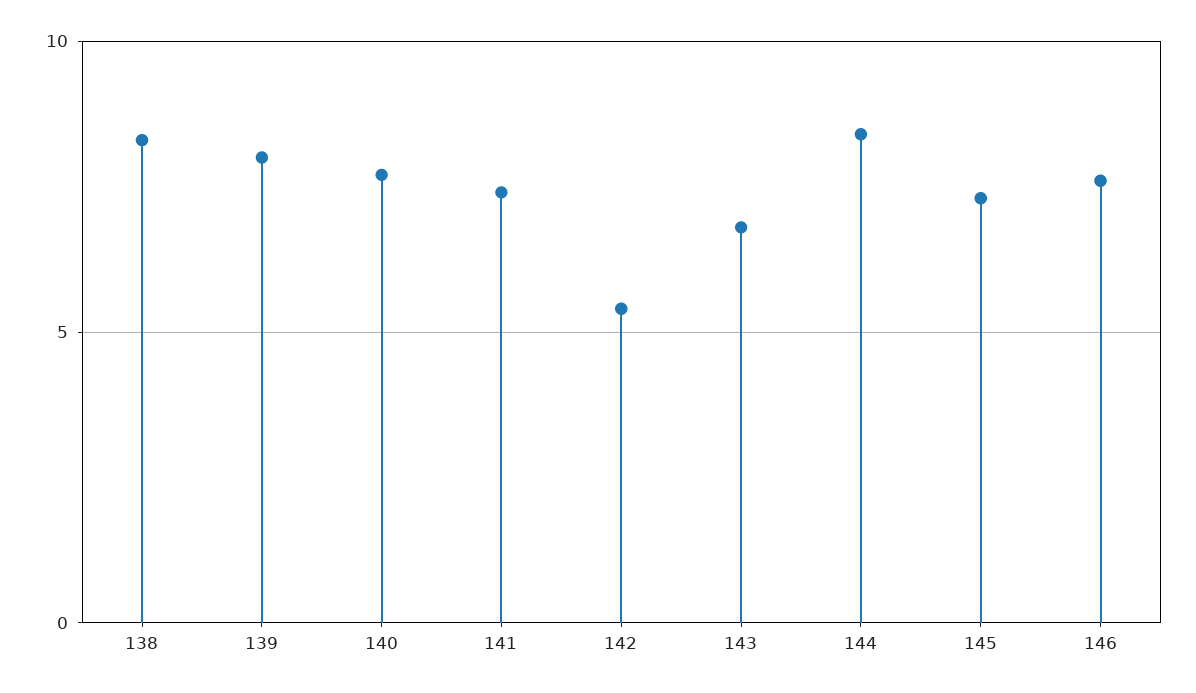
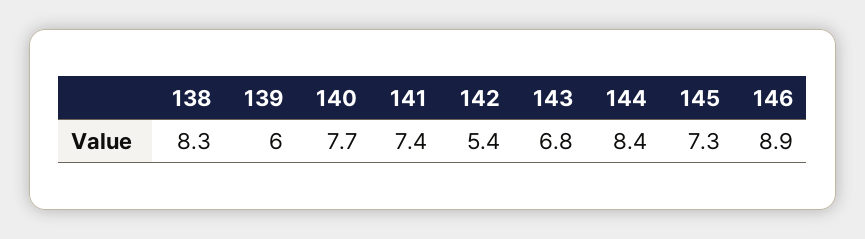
  {
    "138": 8.3,
-   "139": 8,
+   "139": 6,
    "140": 7.7,
    "141": 7.4,
    "142": 5.4,
    "143": 6.8,
    "144": 8.4,
    "145": 7.3,
-   "146": 7.5
+   "146": 8.9
  }

